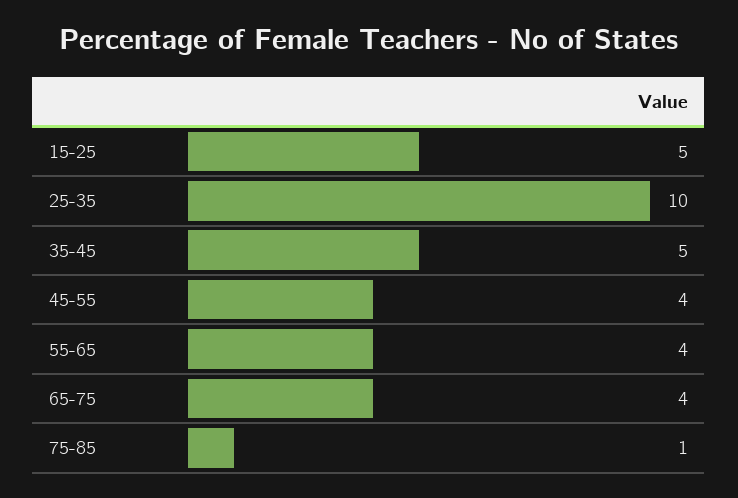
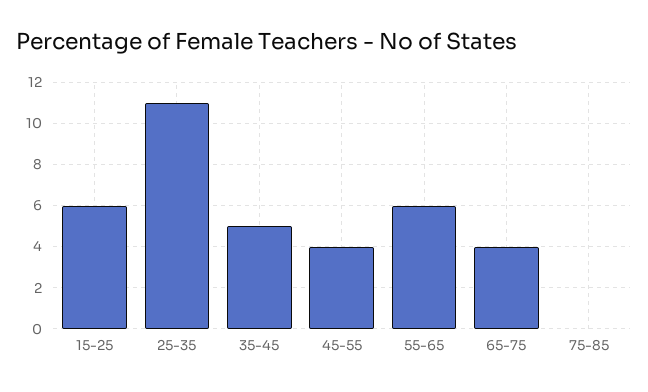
  {
-   "15-25": 5,
+   "15-25": 6,
-   "25-35": 10,
+   "25-35": 11,
    "35-45": 5,
    "45-55": 4,
-   "55-65": 4,
+   "55-65": 6,
    "65-75": 4,
-   "75-85": 1
+   "75-85": 0
  }

